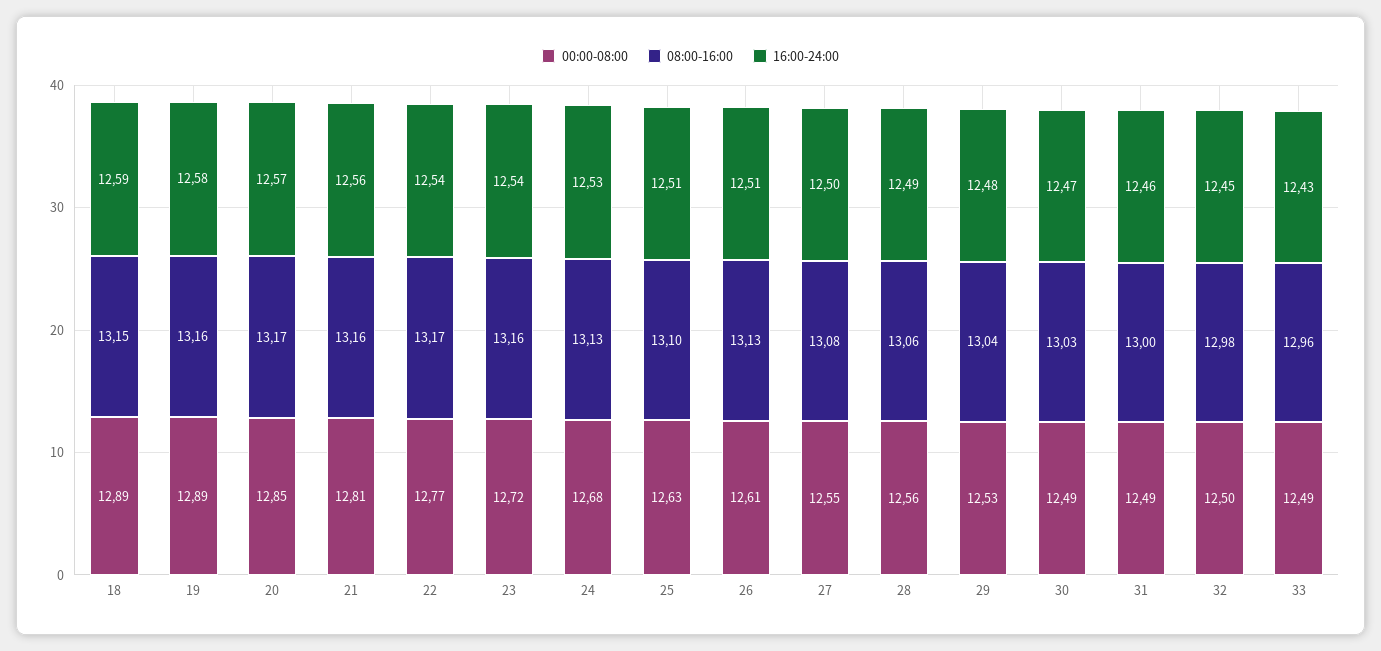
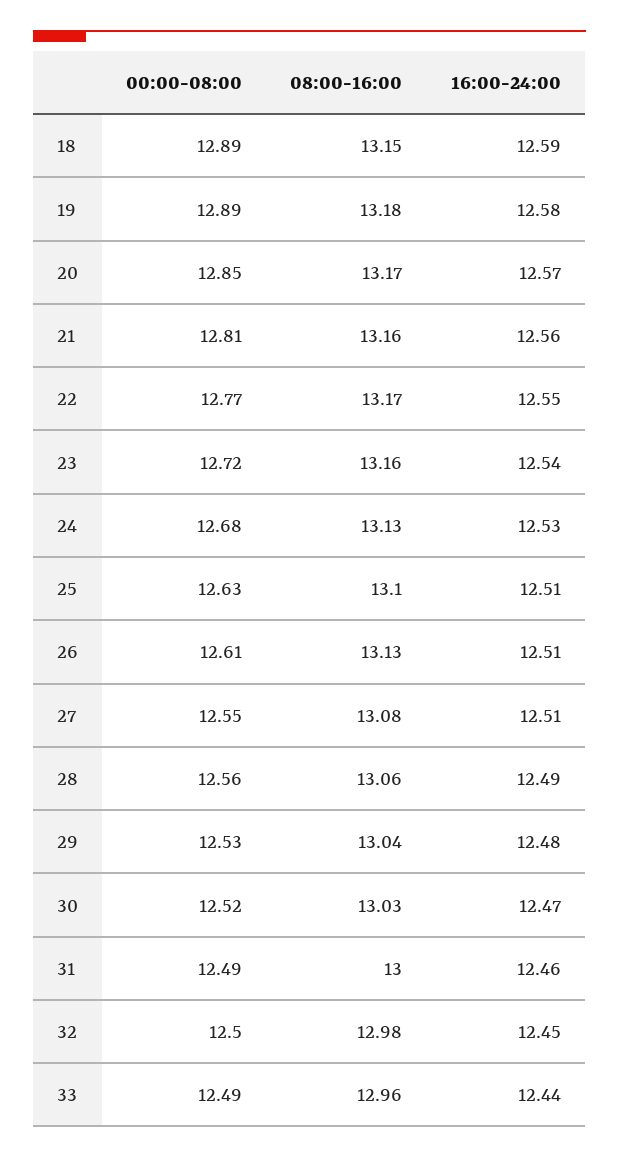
  {
    "00:00-08:00": {
      "18": 12.89,
      "19": 12.89,
      "20": 12.85,
      "21": 12.81,
      "22": 12.77,
      "23": 12.72,
      "24": 12.68,
      "25": 12.63,
      "26": 12.61,
      "27": 12.55,
      "28": 12.56,
      "29": 12.53,
-     "30": 12.49,
+     "30": 12.52,
      "31": 12.49,
      "32": 12.5,
      "33": 12.49
    },
    "08:00-16:00": {
      "18": 13.15,
-     "19": 13.16,
+     "19": 13.18,
      "20": 13.17,
      "21": 13.16,
      "22": 13.17,
      "23": 13.16,
      "24": 13.13,
      "25": 13.1,
      "26": 13.13,
      "27": 13.08,
      "28": 13.06,
      "29": 13.04,
      "30": 13.03,
      "31": 13,
      "32": 12.98,
      "33": 12.96
    },
    "16:00-24:00": {
      "18": 12.59,
      "19": 12.58,
      "20": 12.57,
      "21": 12.56,
-     "22": 12.54,
+     "22": 12.55,
      "23": 12.54,
      "24": 12.53,
      "25": 12.51,
      "26": 12.51,
-     "27": 12.5,
+     "27": 12.51,
      "28": 12.49,
      "29": 12.48,
      "30": 12.47,
      "31": 12.46,
      "32": 12.45,
-     "33": 12.43
+     "33": 12.44
    }
  }

